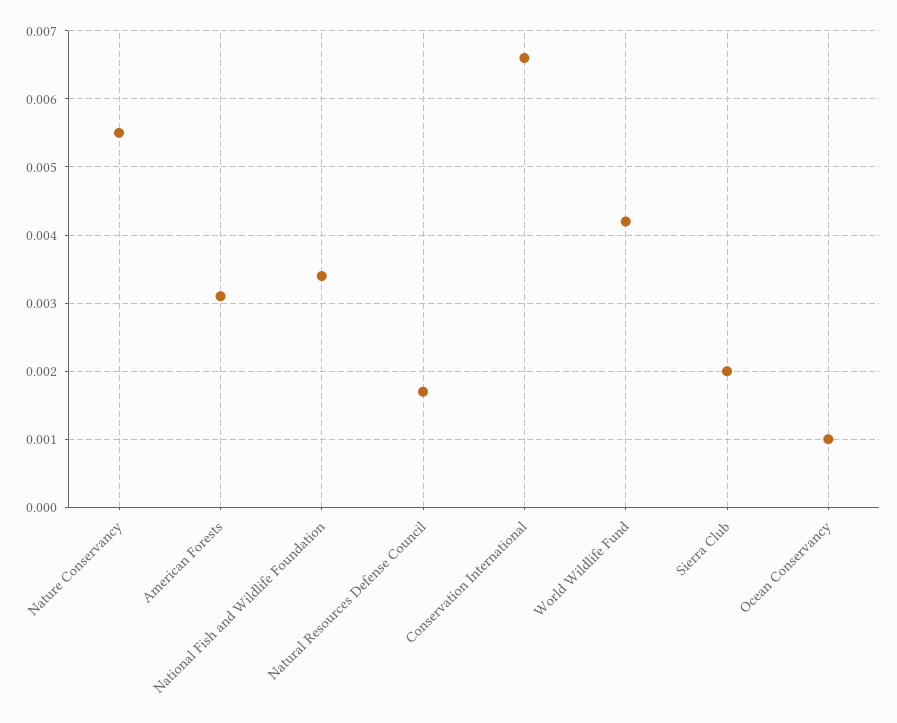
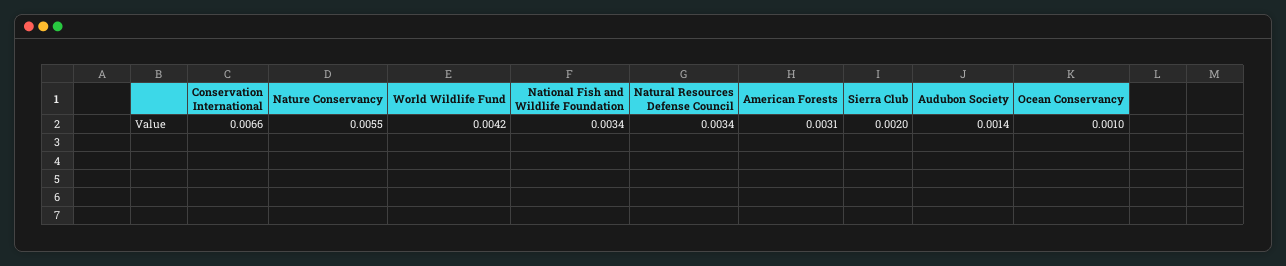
  {
    "Nature Conservancy": 0.0055,
    "American Forests": 0.0031,
    "National Fish and Wildlife Foundation": 0.0034,
-   "Natural Resources Defense Council": 0.0017,
+   "Natural Resources Defense Council": 0.0034,
    "Conservation International": 0.0066,
    "World Wildlife Fund": 0.0042,
    "Sierra Club": 0.002,
-   "Ocean Conservancy": 0.001
+   "Ocean Conservancy": 0.001,
+   "Audubon Society": 0.0014
  }

